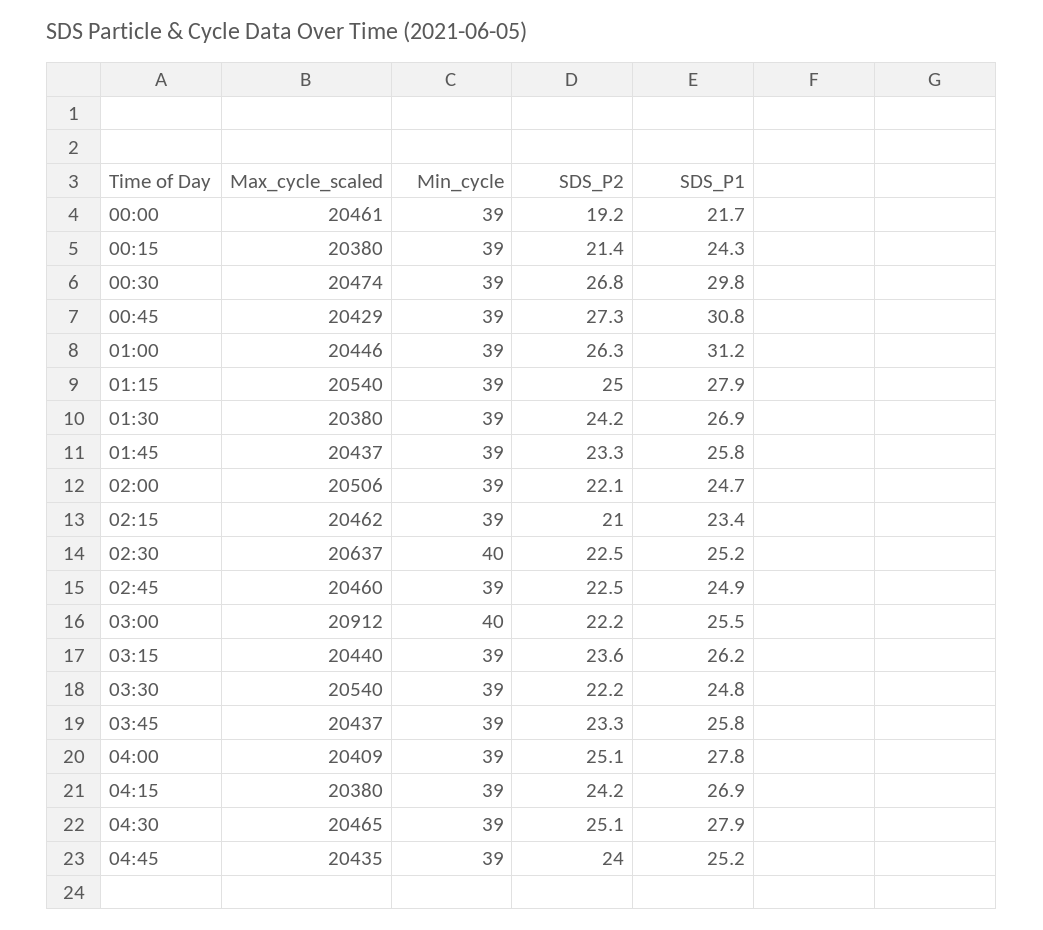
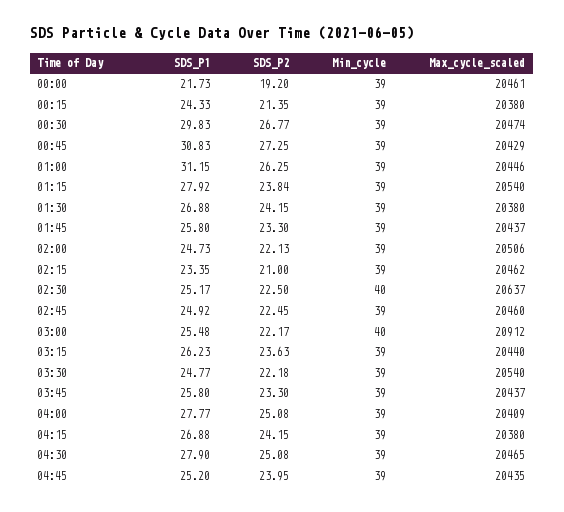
  {
    "Max_cycle_scaled": {
      "00:00": 20461,
      "00:15": 20380,
      "00:30": 20474,
      "00:45": 20429,
      "01:00": 20446,
      "01:15": 20540,
      "01:30": 20380,
      "01:45": 20437,
      "02:00": 20506,
      "02:15": 20462,
      "02:30": 20637,
      "02:45": 20460,
      "03:00": 20912,
      "03:15": 20440,
      "03:30": 20540,
      "03:45": 20437,
      "04:00": 20409,
      "04:15": 20380,
      "04:30": 20465,
      "04:45": 20435
    },
    "Min_cycle": {
      "00:00": 39,
      "00:15": 39,
      "00:30": 39,
      "00:45": 39,
      "01:00": 39,
      "01:15": 39,
      "01:30": 39,
      "01:45": 39,
      "02:00": 39,
      "02:15": 39,
      "02:30": 40,
      "02:45": 39,
      "03:00": 40,
      "03:15": 39,
      "03:30": 39,
      "03:45": 39,
      "04:00": 39,
      "04:15": 39,
      "04:30": 39,
      "04:45": 39
    },
    "SDS_P2": {
      "00:00": 19.2,
      "00:15": 21.35,
      "00:30": 26.77,
      "00:45": 27.25,
      "01:00": 26.25,
-     "01:15": 25,
+     "01:15": 23.84,
      "01:30": 24.15,
      "01:45": 23.3,
      "02:00": 22.13,
      "02:15": 21,
      "02:30": 22.5,
      "02:45": 22.45,
      "03:00": 22.17,
      "03:15": 23.63,
      "03:30": 22.18,
      "03:45": 23.3,
      "04:00": 25.08,
      "04:15": 24.15,
      "04:30": 25.08,
      "04:45": 23.95
    },
    "SDS_P1": {
      "00:00": 21.73,
      "00:15": 24.33,
      "00:30": 29.83,
      "00:45": 30.83,
      "01:00": 31.15,
      "01:15": 27.92,
      "01:30": 26.88,
      "01:45": 25.8,
      "02:00": 24.73,
      "02:15": 23.35,
      "02:30": 25.17,
      "02:45": 24.92,
      "03:00": 25.48,
      "03:15": 26.23,
      "03:30": 24.77,
      "03:45": 25.8,
      "04:00": 27.77,
      "04:15": 26.88,
      "04:30": 27.9,
      "04:45": 25.2
    }
  }

